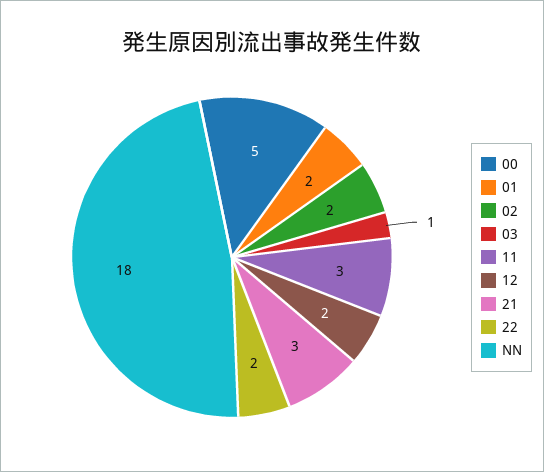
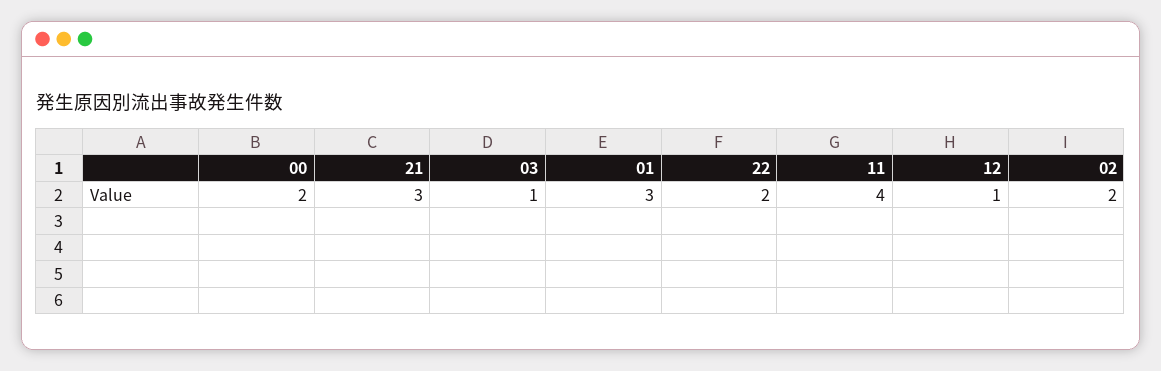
  {
-   "00": 5,
+   "00": 2,
-   "01": 2,
+   "01": 3,
    "02": 2,
    "03": 1,
-   "11": 3,
+   "11": 4,
-   "12": 2,
+   "12": 1,
    "21": 3,
-   "22": 2,
+   "22": 2
-   "NN": 18
  }

